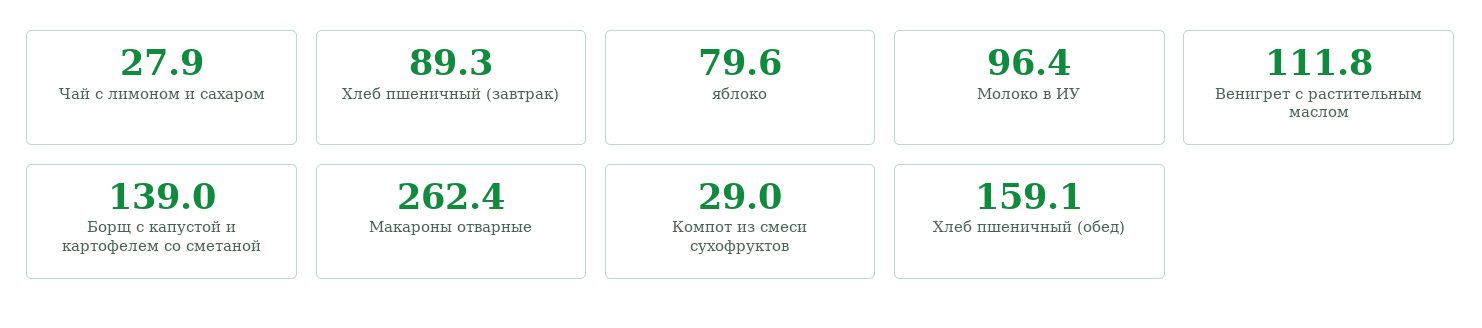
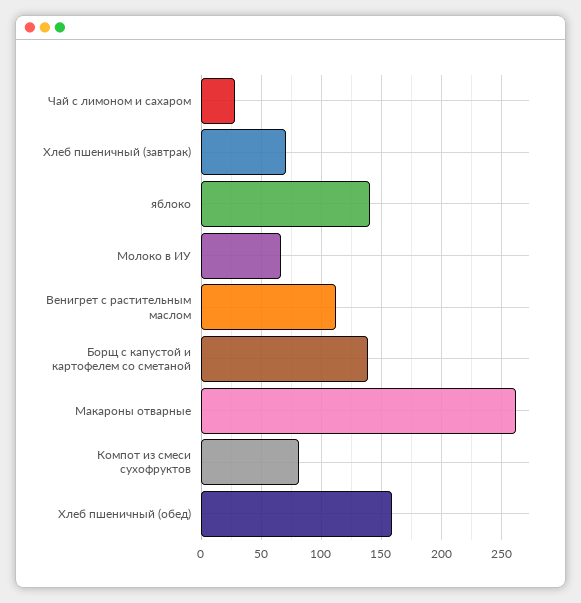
  {
    "Чай с лимоном и сахаром": 27.9,
-   "Хлеб пшеничный (завтрак)": 89.3,
+   "Хлеб пшеничный (завтрак)": 70,
-   "яблоко": 79.6,
+   "яблоко": 140,
-   "Молоко в ИУ": 96.4,
+   "Молоко в ИУ": 65,
    "Венигрет с растительным маслом": 111.8,
    "Борщ с капустой и картофелем со сметаной": 139,
    "Макароны отварные": 262.4,
-   "Компот из смеси сухофруктов": 29,
+   "Компот из смеси сухофруктов": 80,
    "Хлеб пшеничный (обед)": 159.1
  }

